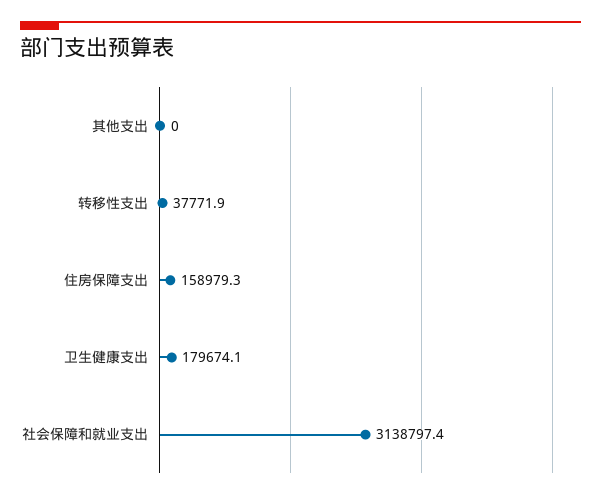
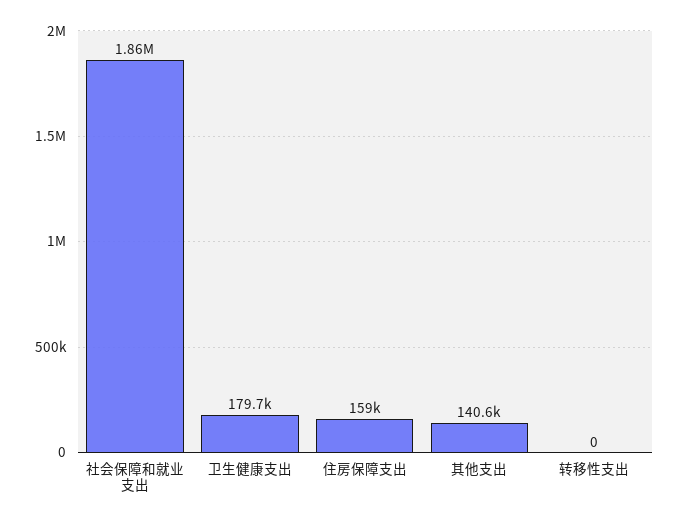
  {
-   "其他支出": 0,
+   "其他支出": 140600,
-   "转移性支出": 37771.9,
+   "转移性支出": 0,
    "住房保障支出": 158979.3,
    "卫生健康支出": 179674.1,
-   "社会保障和就业支出": 3138797.4
+   "社会保障和就业支出": 1860000
  }

